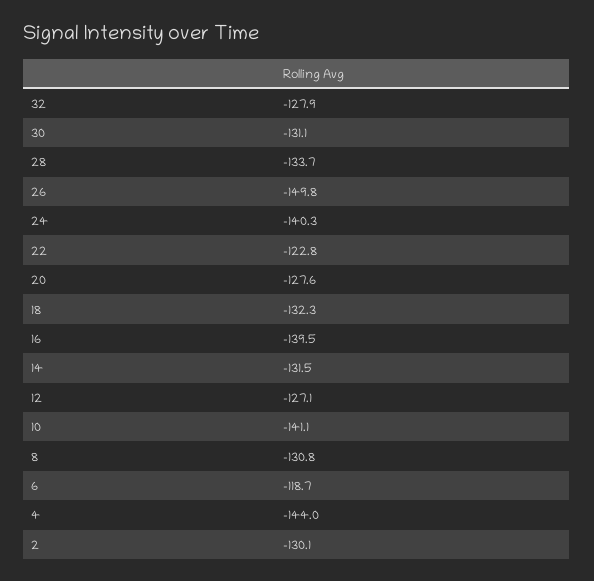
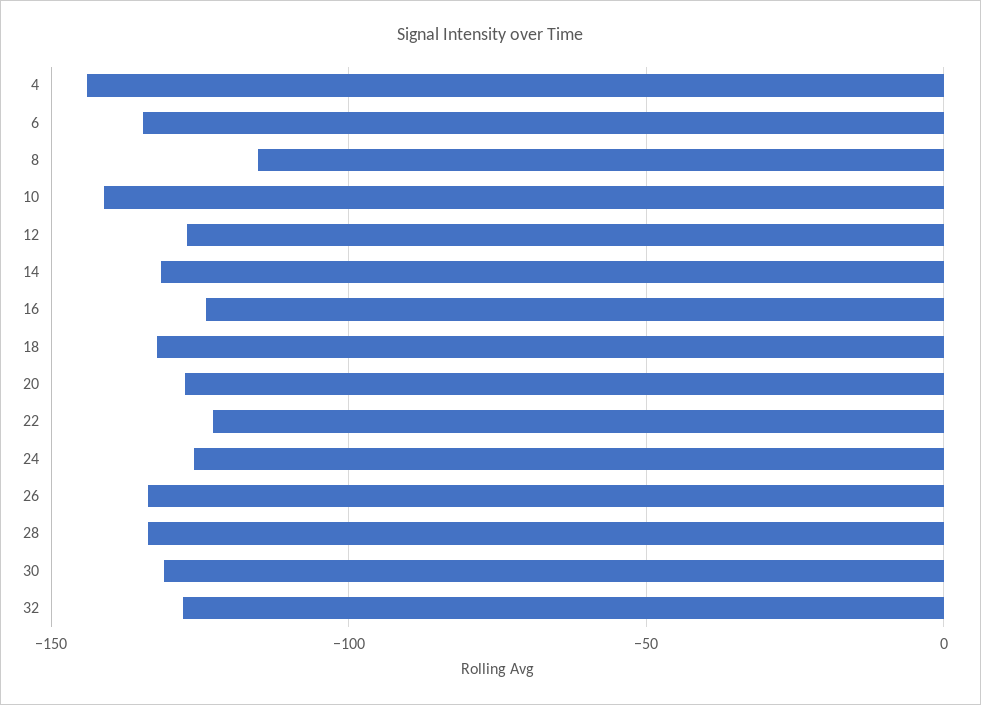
  {
    "32": -127.9,
    "30": -131.1,
    "28": -133.7,
-   "26": -149.8,
+   "26": -135,
-   "24": -140.3,
+   "24": -125,
    "22": -122.8,
    "20": -127.6,
    "18": -132.3,
-   "16": -139.5,
+   "16": -125,
    "14": -131.5,
    "12": -127.1,
    "10": -141.1,
-   "8": -130.8,
+   "8": -115,
-   "6": -118.7,
+   "6": -135,
-   "4": -144,
+   "4": -144
-   "2": -130.1
  }

